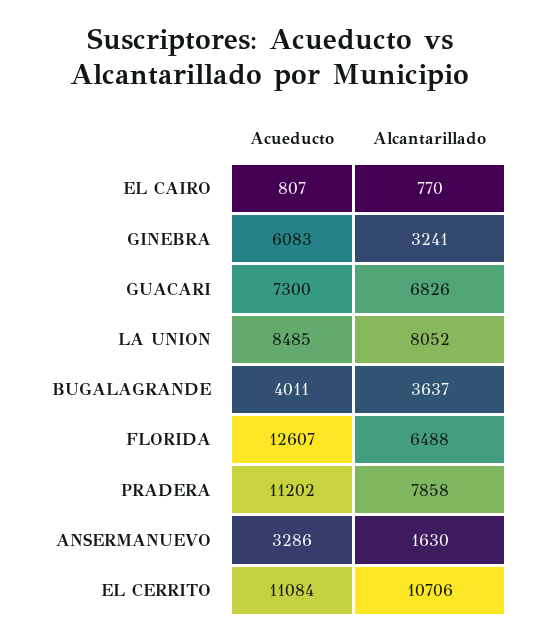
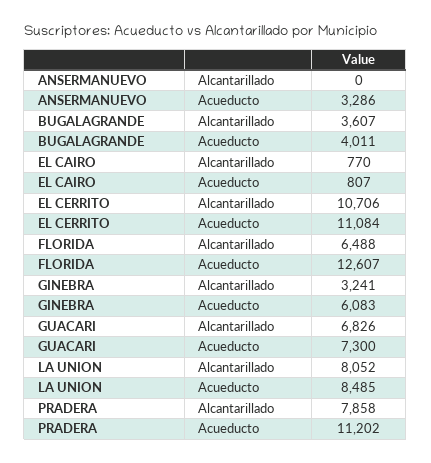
  {
    "Acueducto": {
      "EL CAIRO": 807,
      "GINEBRA": 6083,
      "GUACARI": 7300,
      "LA UNION": 8485,
      "BUGALAGRANDE": 4011,
      "FLORIDA": 12607,
      "PRADERA": 11202,
      "ANSERMANUEVO": 3286,
      "EL CERRITO": 11084
    },
    "Alcantarillado": {
      "EL CAIRO": 770,
      "GINEBRA": 3241,
      "GUACARI": 6826,
      "LA UNION": 8052,
-     "BUGALAGRANDE": 3637,
+     "BUGALAGRANDE": 3607,
      "FLORIDA": 6488,
      "PRADERA": 7858,
-     "ANSERMANUEVO": 1630,
+     "ANSERMANUEVO": 0,
      "EL CERRITO": 10706
    }
  }

